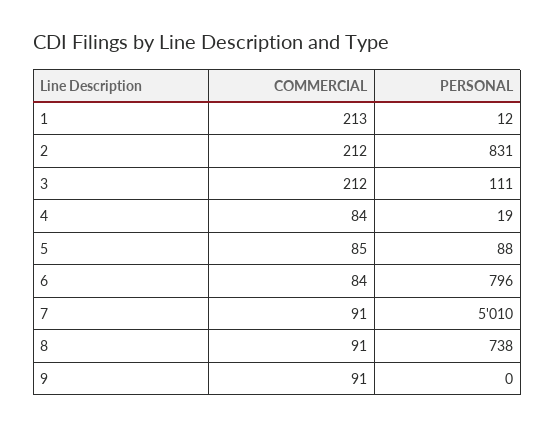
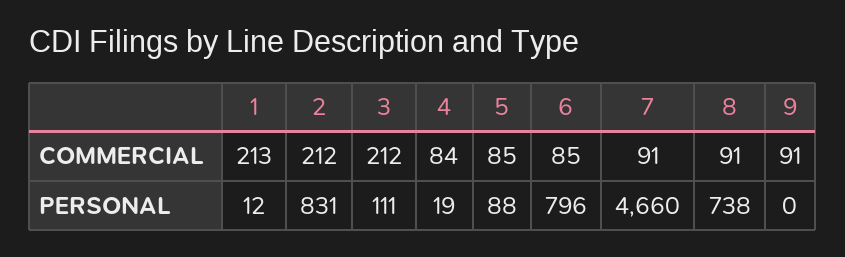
  {
    "COMMERCIAL": {
      "1": 213,
      "2": 212,
      "3": 212,
      "4": 84,
      "5": 85,
-     "6": 84,
+     "6": 85,
      "7": 91,
      "8": 91,
      "9": 91
    },
    "PERSONAL": {
      "1": 12,
      "2": 831,
      "3": 111,
      "4": 19,
      "5": 88,
      "6": 796,
-     "7": 5010,
+     "7": 4660,
      "8": 738,
      "9": 0
    }
  }

